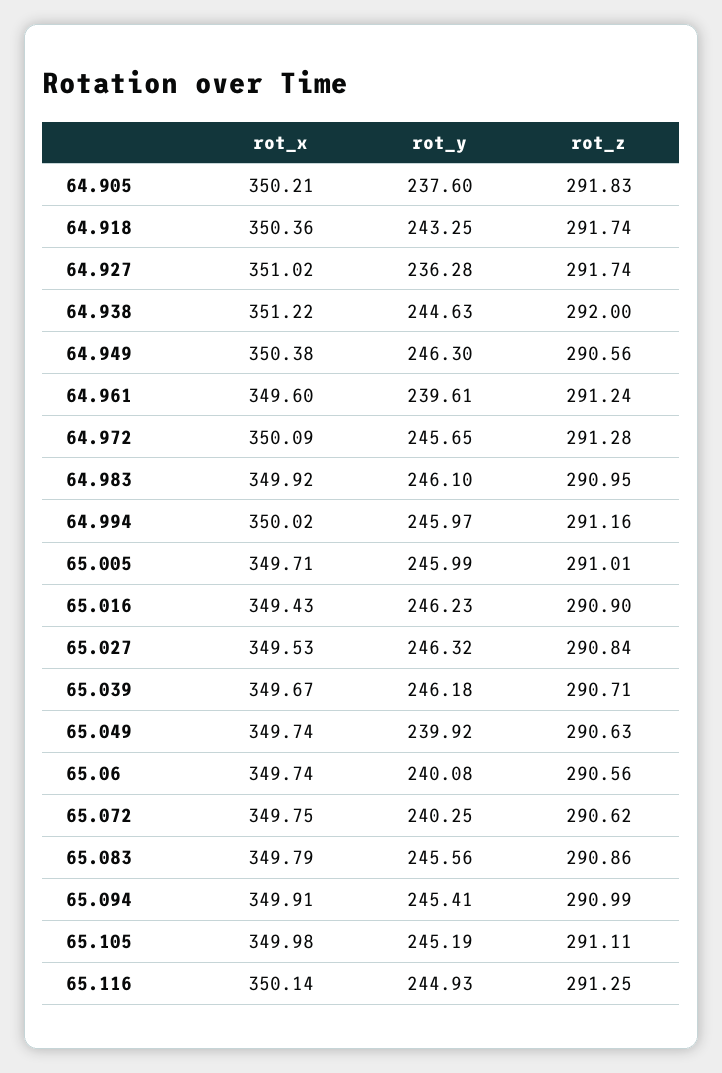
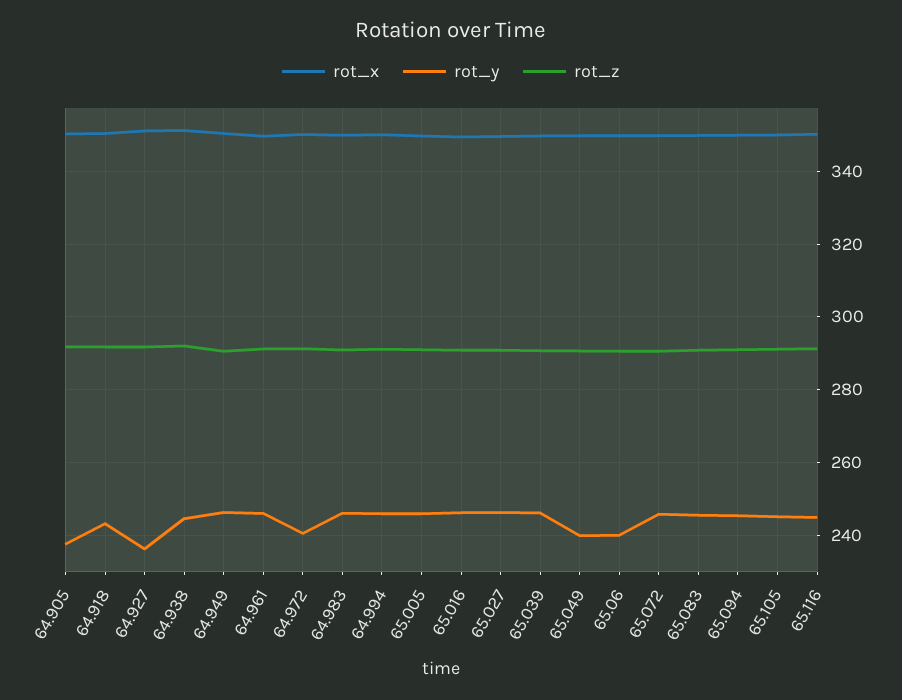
  {
    "rot_x": {
      "64.905": 350.21,
      "64.918": 350.36,
      "64.927": 351.02,
      "64.938": 351.22,
      "64.949": 350.38,
      "64.961": 349.6,
      "64.972": 350.09,
      "64.983": 349.92,
      "64.994": 350.02,
      "65.005": 349.71,
      "65.016": 349.43,
      "65.027": 349.53,
      "65.039": 349.67,
      "65.049": 349.74,
      "65.06": 349.74,
      "65.072": 349.75,
      "65.083": 349.79,
      "65.094": 349.91,
      "65.105": 349.98,
      "65.116": 350.14
    },
    "rot_y": {
      "64.905": 237.6,
      "64.918": 243.25,
      "64.927": 236.28,
      "64.938": 244.63,
      "64.949": 246.3,
-     "64.961": 239.61,
+     "64.961": 246,
-     "64.972": 245.65,
+     "64.972": 240,
      "64.983": 246.1,
      "64.994": 245.97,
      "65.005": 245.99,
      "65.016": 246.23,
      "65.027": 246.32,
      "65.039": 246.18,
      "65.049": 239.92,
      "65.06": 240.08,
-     "65.072": 240.25,
+     "65.072": 246,
      "65.083": 245.56,
      "65.094": 245.41,
      "65.105": 245.19,
      "65.116": 244.93
    },
    "rot_z": {
      "64.905": 291.83,
      "64.918": 291.74,
      "64.927": 291.74,
      "64.938": 292,
      "64.949": 290.56,
      "64.961": 291.24,
      "64.972": 291.28,
      "64.983": 290.95,
      "64.994": 291.16,
      "65.005": 291.01,
      "65.016": 290.9,
      "65.027": 290.84,
      "65.039": 290.71,
      "65.049": 290.63,
      "65.06": 290.56,
      "65.072": 290.62,
      "65.083": 290.86,
      "65.094": 290.99,
      "65.105": 291.11,
      "65.116": 291.25
    }
  }

